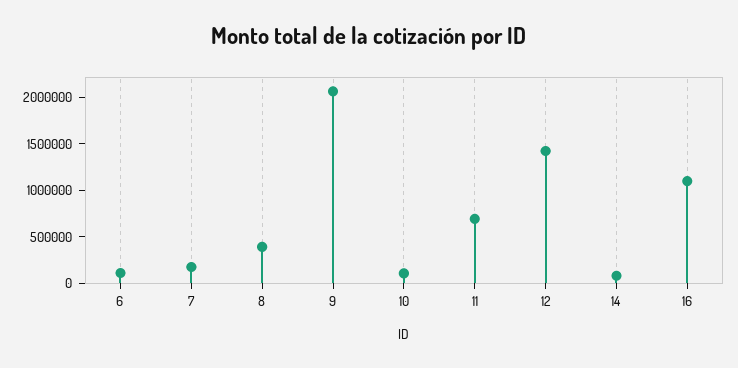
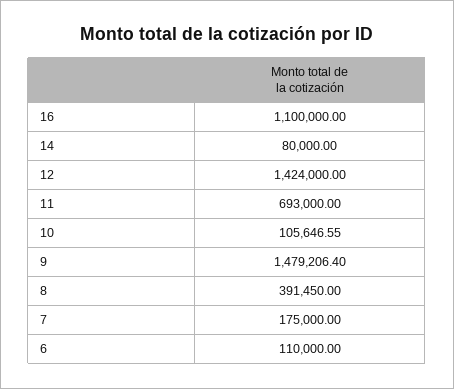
  {
    "6": 110000,
    "7": 175000,
    "8": 391450,
-   "9": 2100000,
+   "9": 1479206.4,
    "10": 105646.55,
    "11": 693000,
    "12": 1424000,
    "14": 80000,
    "16": 1100000
  }

